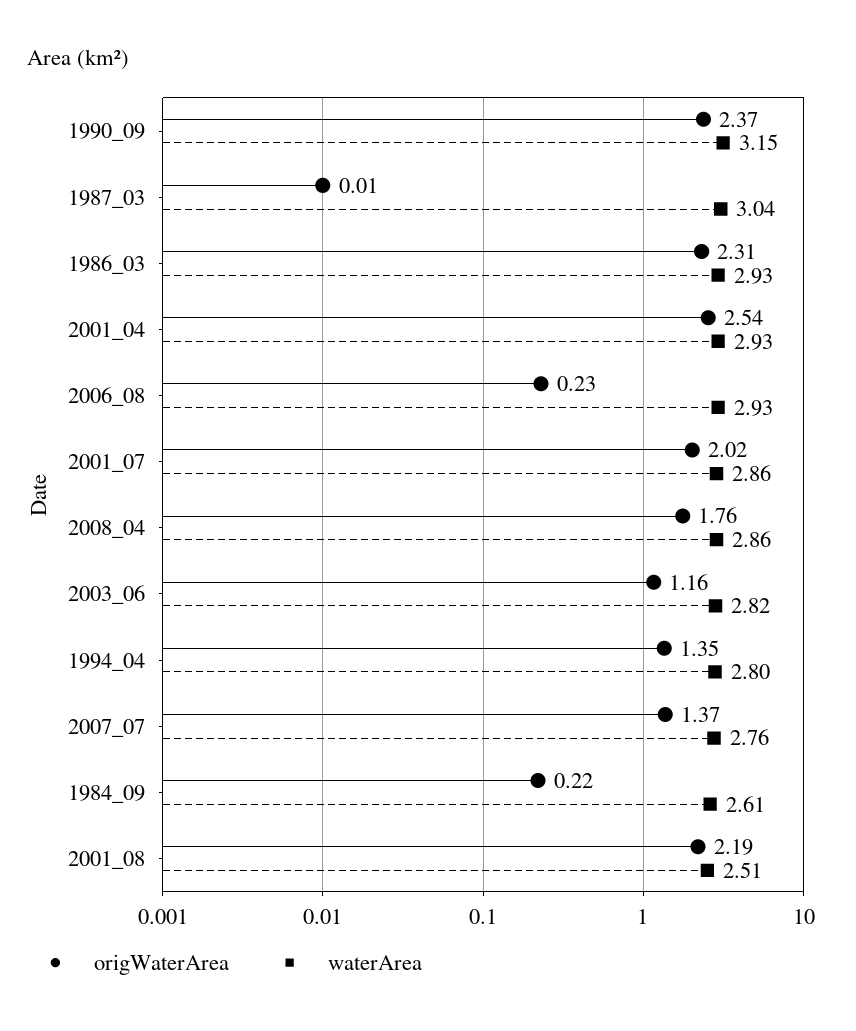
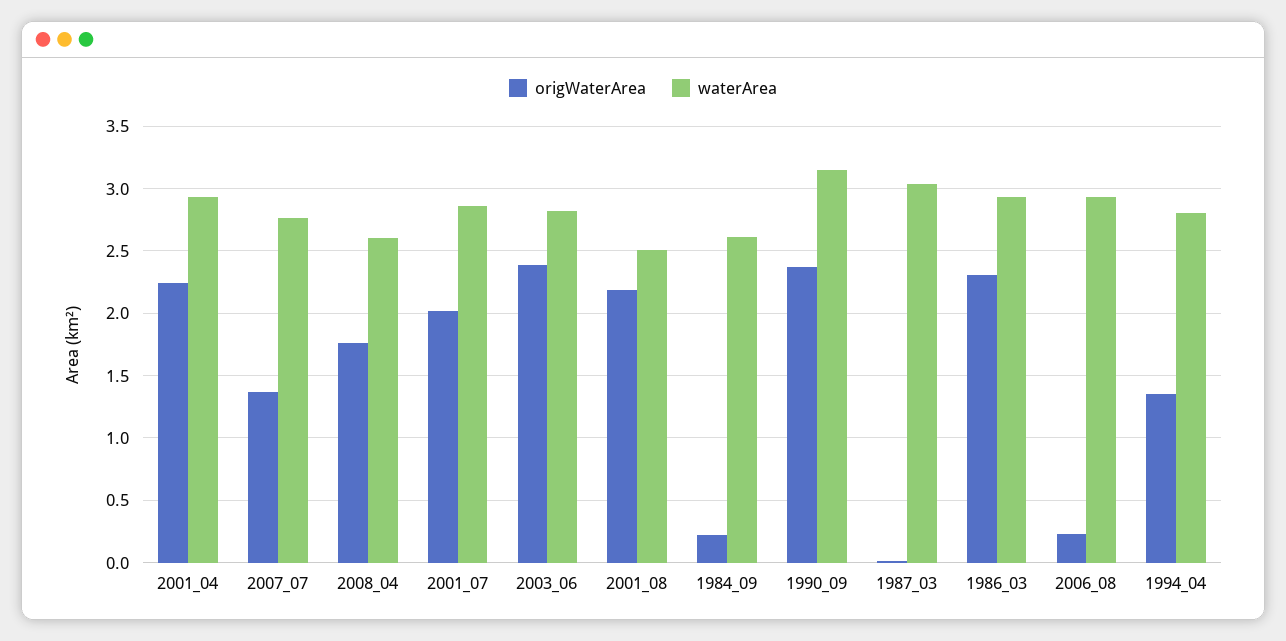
  {
    "origWaterArea": {
      "1990_09": 2.37,
      "1987_03": 0.01,
      "1986_03": 2.31,
-     "2001_04": 2.54,
+     "2001_04": 2.25,
      "2006_08": 0.23,
      "2001_07": 2.02,
      "2008_04": 1.76,
-     "2003_06": 1.16,
+     "2003_06": 2.4,
      "1994_04": 1.35,
      "2007_07": 1.37,
      "1984_09": 0.22,
      "2001_08": 2.19
    },
    "waterArea": {
      "1990_09": 3.15,
      "1987_03": 3.04,
      "1986_03": 2.93,
      "2001_04": 2.93,
      "2006_08": 2.93,
      "2001_07": 2.86,
-     "2008_04": 2.86,
+     "2008_04": 2.6,
      "2003_06": 2.82,
      "1994_04": 2.8,
      "2007_07": 2.76,
      "1984_09": 2.61,
      "2001_08": 2.51
    }
  }

